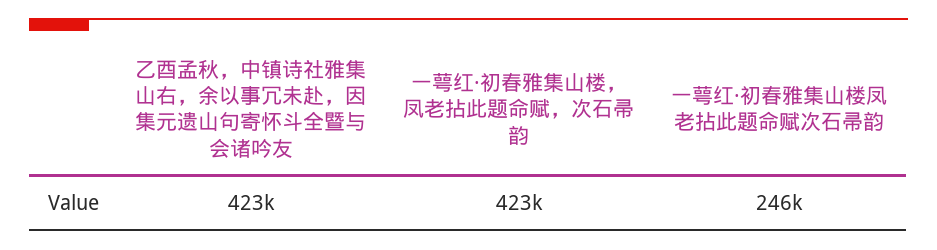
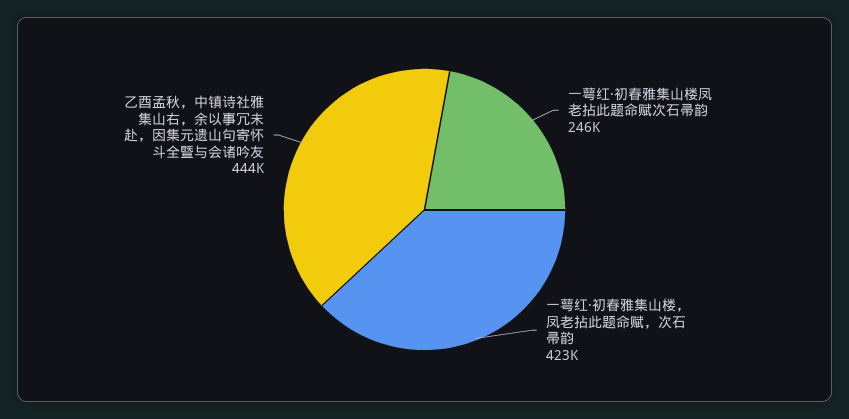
  {
-   "乙酉孟秋，中镇诗社雅集山右，余以事冗未赴，因集元遗山句寄怀斗全暨与会诸吟友": 423000,
+   "乙酉孟秋，中镇诗社雅集山右，余以事冗未赴，因集元遗山句寄怀斗全暨与会诸吟友": 444000,
    "一萼红·初春雅集山楼，凤老拈此题命赋，次石帚韵": 423000,
    "一萼红·初春雅集山楼凤老拈此题命赋次石帚韵": 246000
  }

